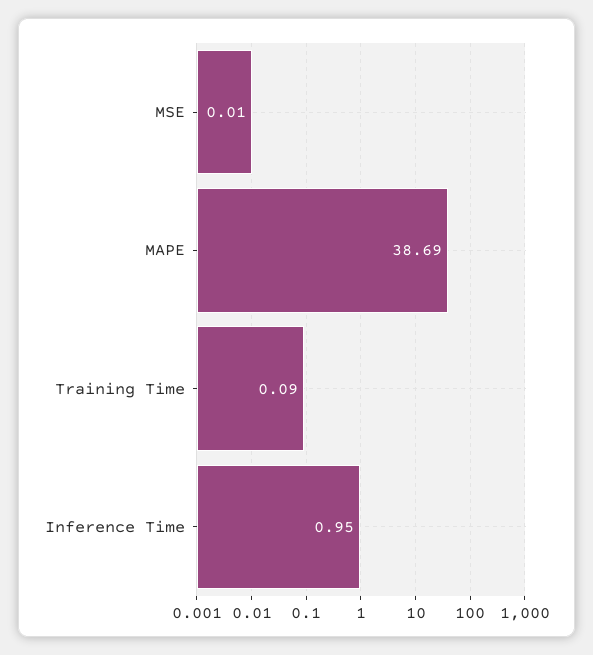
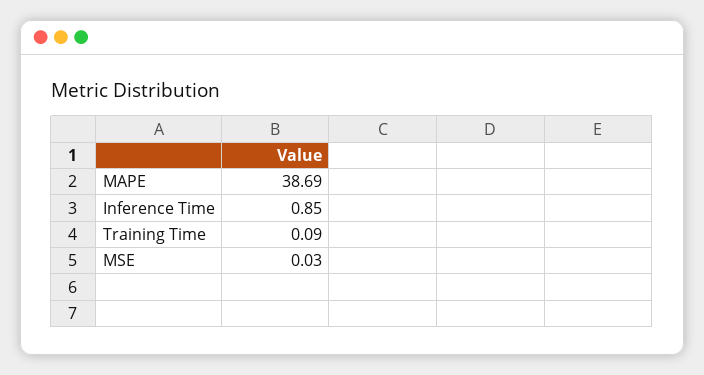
  {
-   "MSE": 0.01,
+   "MSE": 0.03,
    "MAPE": 38.69,
    "Training Time": 0.09,
-   "Inference Time": 0.95
+   "Inference Time": 0.85
  }

